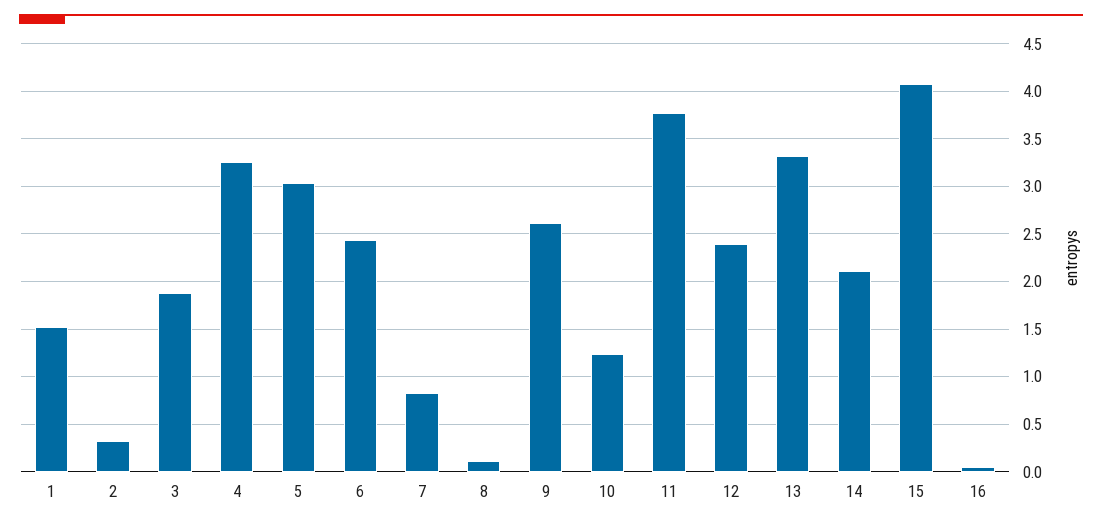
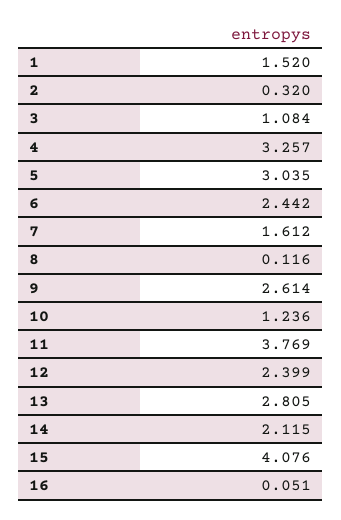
  {
    "1": 1.52,
    "2": 0.32,
-   "3": 1.9,
+   "3": 1.084,
    "4": 3.257,
    "5": 3.035,
    "6": 2.442,
-   "7": 0.8,
+   "7": 1.612,
    "8": 0.116,
    "9": 2.614,
    "10": 1.236,
    "11": 3.769,
    "12": 2.399,
-   "13": 3.3,
+   "13": 2.805,
    "14": 2.115,
    "15": 4.076,
    "16": 0.051
  }

